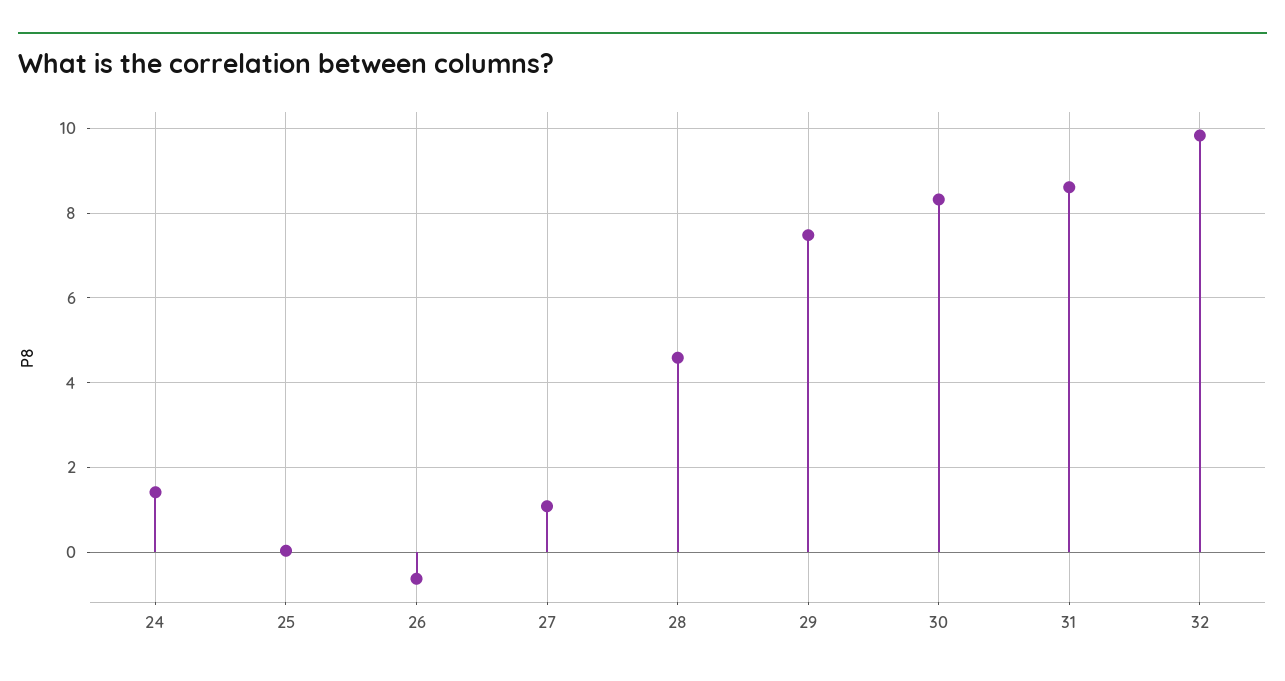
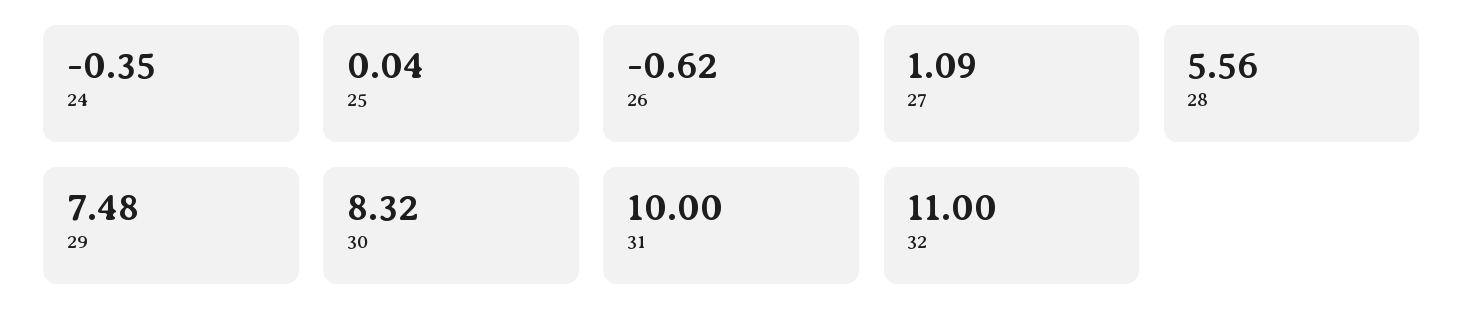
  {
-   "24": 1.4,
+   "24": -0.35,
    "25": 0.04,
    "26": -0.62,
    "27": 1.09,
-   "28": 4.6,
+   "28": 5.56,
    "29": 7.48,
    "30": 8.32,
-   "31": 8.6,
+   "31": 10,
-   "32": 9.8
+   "32": 11
  }

